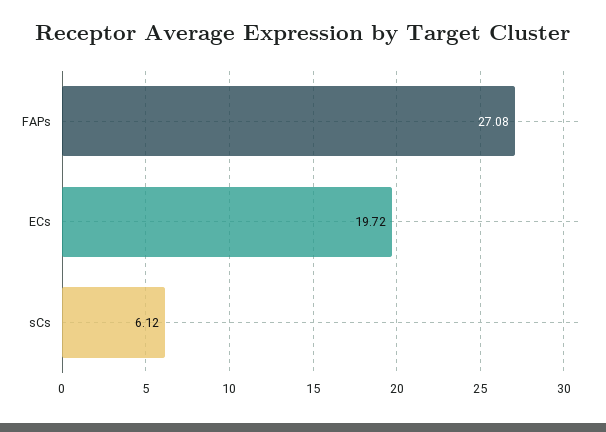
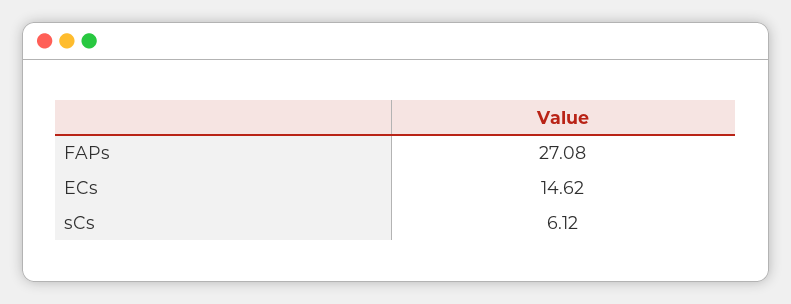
  {
    "FAPs": 27.08,
-   "ECs": 19.72,
+   "ECs": 14.62,
    "sCs": 6.12
  }

